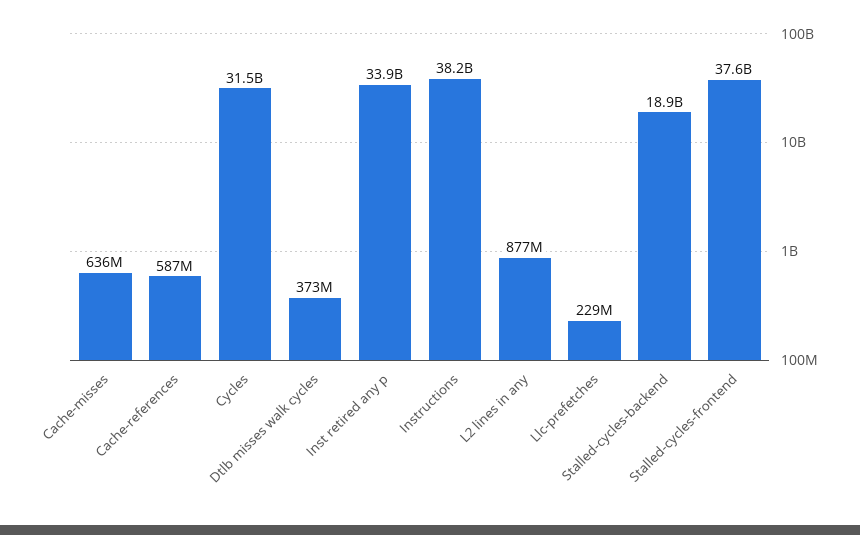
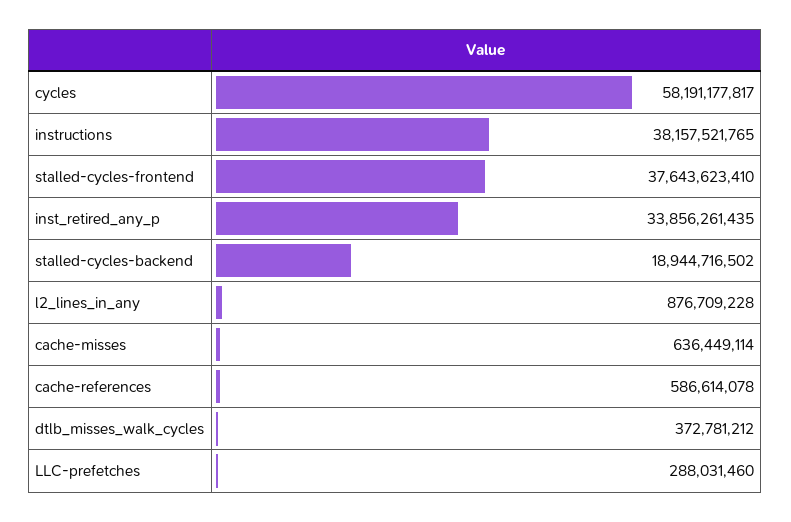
  {
    "Cache-misses": 636449114,
    "Cache-references": 586614078,
-   "Cycles": 31500000000,
+   "Cycles": 58191177817,
    "Dtlb misses walk cycles": 372781212,
    "Inst retired any p": 33856261435,
    "Instructions": 38157521765,
    "L2 lines in any": 876709228,
-   "Llc-prefetches": 229000000,
+   "Llc-prefetches": 288031460,
    "Stalled-cycles-backend": 18944716502,
    "Stalled-cycles-frontend": 37643623410
  }

